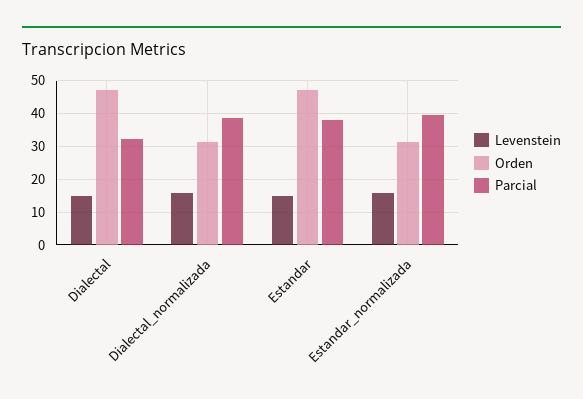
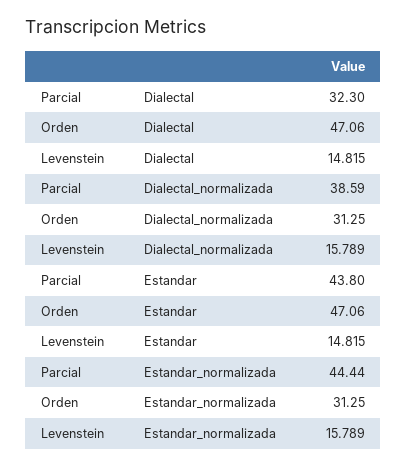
  {
    "Levenstein": {
      "Dialectal": 14.815,
      "Dialectal_normalizada": 15.789,
      "Estandar": 14.815,
      "Estandar_normalizada": 15.789
    },
    "Orden": {
      "Dialectal": 47.06,
      "Dialectal_normalizada": 31.25,
      "Estandar": 47.06,
      "Estandar_normalizada": 31.25
    },
    "Parcial": {
      "Dialectal": 32.3,
      "Dialectal_normalizada": 38.59,
-     "Estandar": 38,
+     "Estandar": 43.8,
-     "Estandar_normalizada": 40
+     "Estandar_normalizada": 44.44
    }
  }

